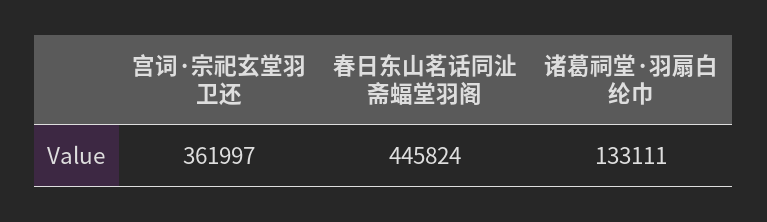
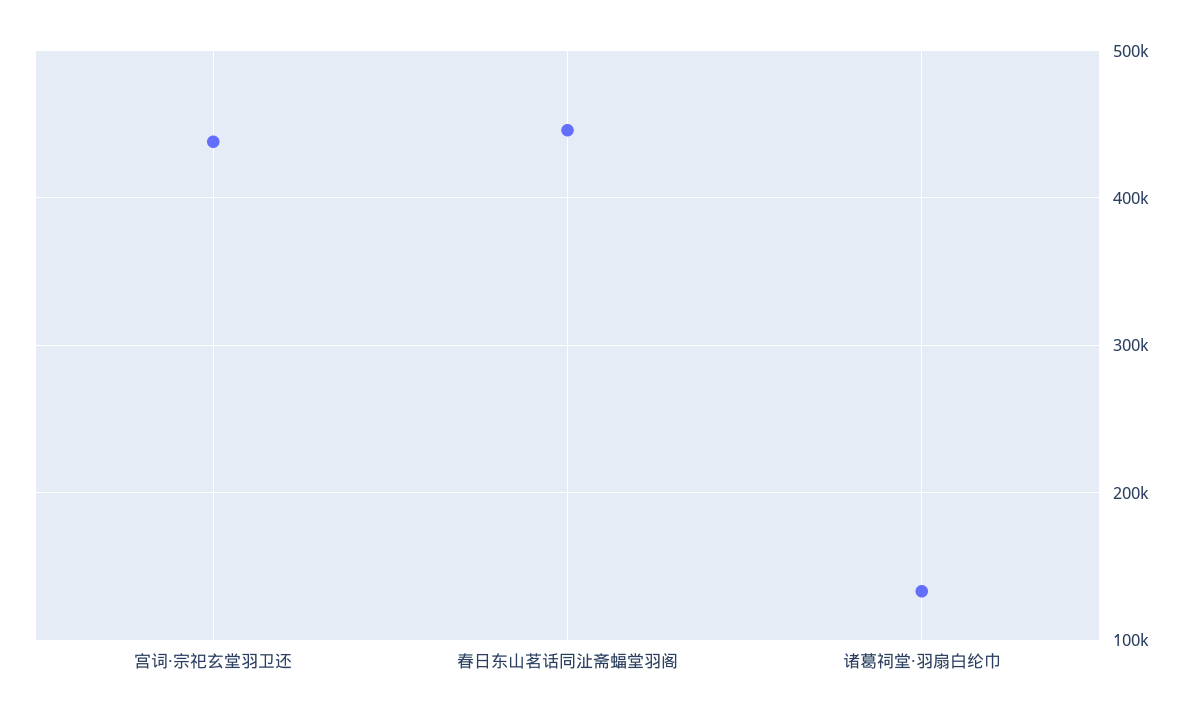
  {
-   "宫词·宗祀玄堂羽卫还": 361997,
+   "宫词·宗祀玄堂羽卫还": 440000,
    "春日东山茗话同沚斋蝠堂羽阁": 445824,
    "诸葛祠堂·羽扇白纶巾": 133111
  }

